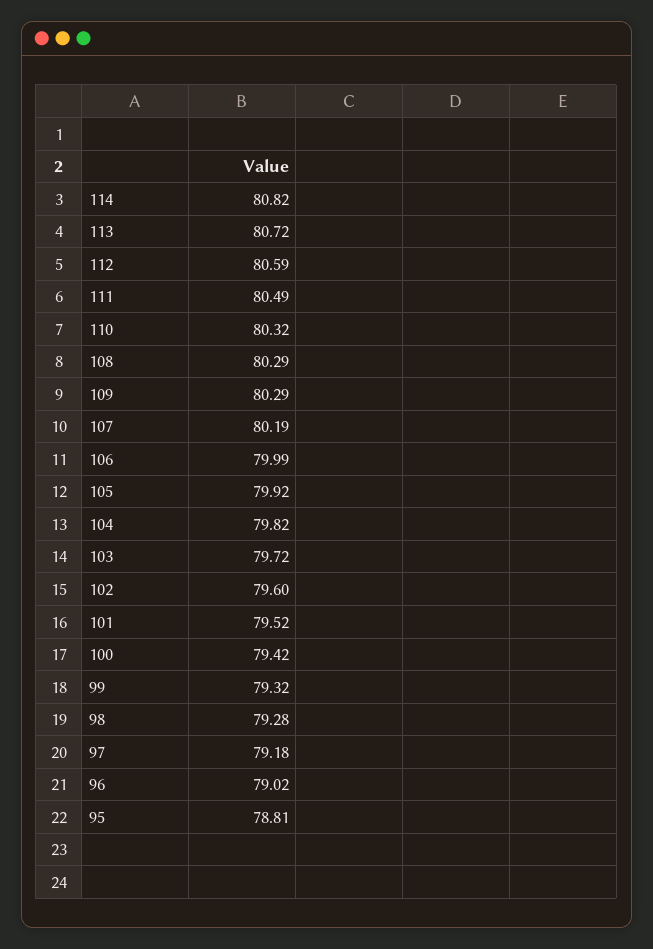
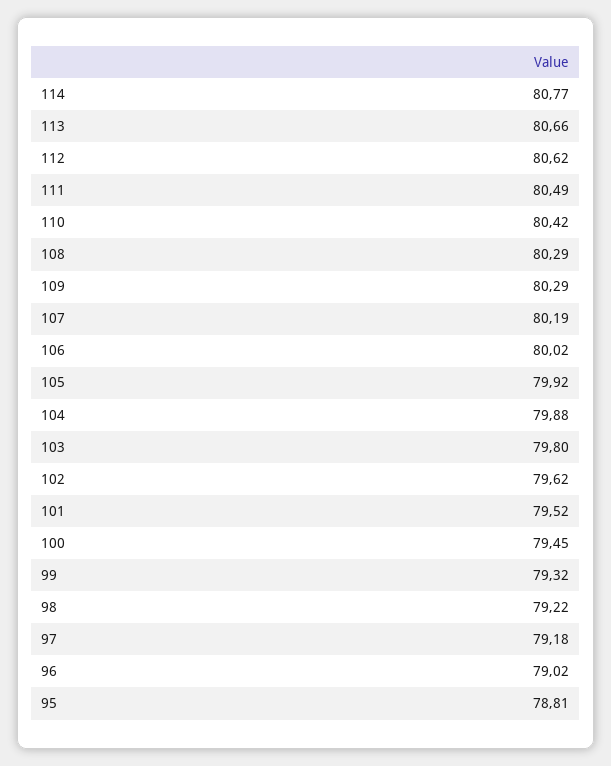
  {
-   "114": 80.82,
+   "114": 80.77,
-   "113": 80.72,
+   "113": 80.66,
-   "112": 80.59,
+   "112": 80.62,
    "111": 80.49,
-   "110": 80.32,
+   "110": 80.42,
    "108": 80.29,
    "109": 80.29,
    "107": 80.19,
-   "106": 79.99,
+   "106": 80.02,
    "105": 79.92,
-   "104": 79.82,
+   "104": 79.88,
-   "103": 79.72,
+   "103": 79.8,
-   "102": 79.6,
+   "102": 79.62,
    "101": 79.52,
-   "100": 79.42,
+   "100": 79.45,
    "99": 79.32,
-   "98": 79.28,
+   "98": 79.22,
    "97": 79.18,
    "96": 79.02,
    "95": 78.81
  }

